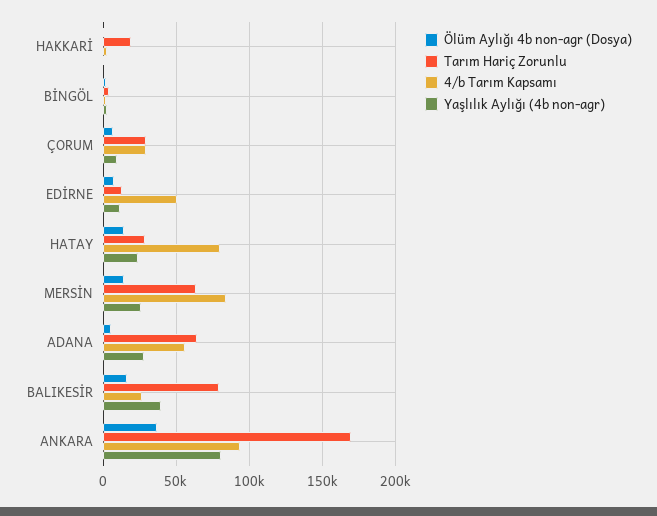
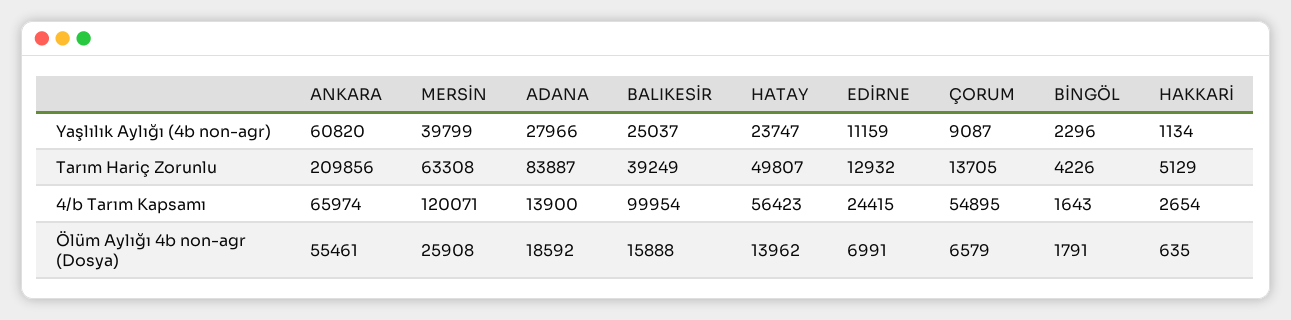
  {
    "Ölüm Aylığı 4b non-agr (Dosya)": {
      "HAKKARİ": 635,
      "BİNGÖL": 1791,
      "ÇORUM": 6579,
      "EDİRNE": 6991,
      "HATAY": 13962,
-     "MERSİN": 15000,
+     "MERSİN": 25908,
-     "ADANA": 5000,
+     "ADANA": 18592,
      "BALIKESİR": 15888,
-     "ANKARA": 35000
+     "ANKARA": 55461
    },
    "Tarım Hariç Zorunlu": {
-     "HAKKARİ": 20000,
+     "HAKKARİ": 5129,
      "BİNGÖL": 4226,
-     "ÇORUM": 30000,
+     "ÇORUM": 13705,
      "EDİRNE": 12932,
-     "HATAY": 30000,
+     "HATAY": 49807,
      "MERSİN": 63308,
-     "ADANA": 65000,
+     "ADANA": 83887,
-     "BALIKESİR": 80000,
+     "BALIKESİR": 39249,
-     "ANKARA": 170000
+     "ANKARA": 209856
    },
    "4/b Tarım Kapsamı": {
      "HAKKARİ": 2654,
      "BİNGÖL": 1643,
-     "ÇORUM": 30000,
+     "ÇORUM": 54895,
-     "EDİRNE": 50000,
+     "EDİRNE": 24415,
-     "HATAY": 80000,
+     "HATAY": 56423,
-     "MERSİN": 85000,
+     "MERSİN": 120071,
-     "ADANA": 55000,
+     "ADANA": 13900,
-     "BALIKESİR": 25000,
+     "BALIKESİR": 99954,
-     "ANKARA": 95000
+     "ANKARA": 65974
    },
    "Yaşlılık Aylığı (4b non-agr)": {
      "HAKKARİ": 1134,
      "BİNGÖL": 2296,
      "ÇORUM": 9087,
      "EDİRNE": 11159,
      "HATAY": 23747,
-     "MERSİN": 25000,
+     "MERSİN": 39799,
      "ADANA": 27966,
-     "BALIKESİR": 40000,
+     "BALIKESİR": 25037,
-     "ANKARA": 80000
+     "ANKARA": 60820
    }
  }

